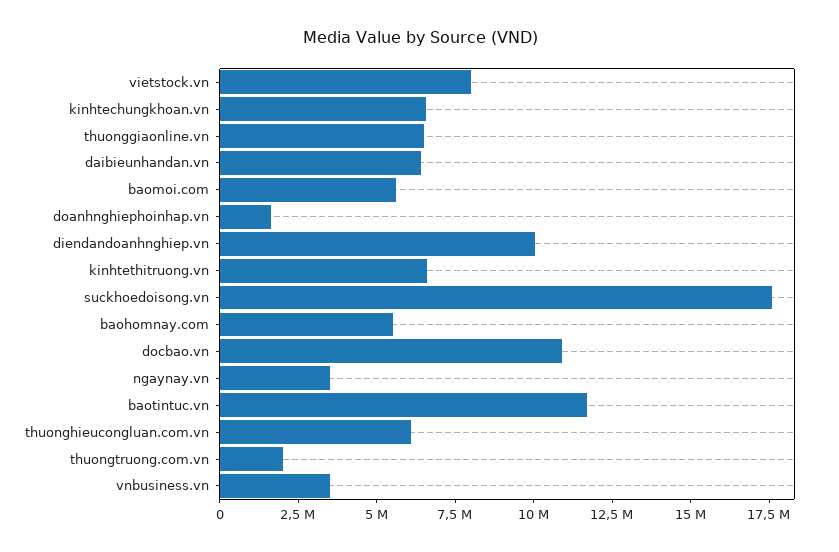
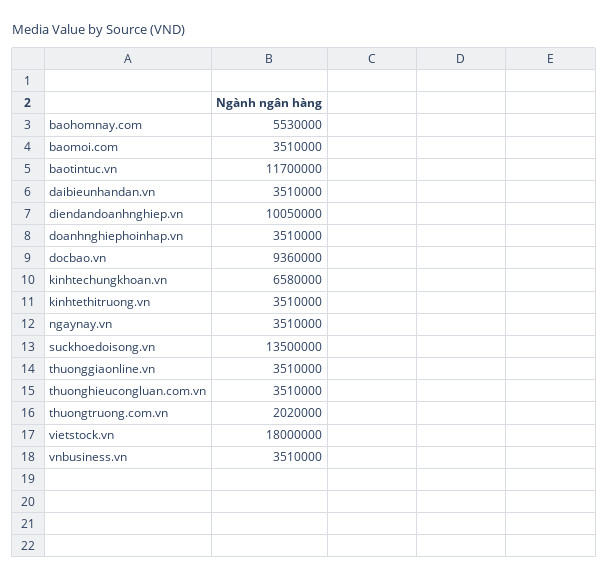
  {
-   "vietstock.vn": 8000000,
+   "vietstock.vn": 18000000,
    "kinhtechungkhoan.vn": 6580000,
-   "thuonggiaonline.vn": 6500000,
+   "thuonggiaonline.vn": 3510000,
-   "daibieunhandan.vn": 6500000,
+   "daibieunhandan.vn": 3510000,
-   "baomoi.com": 5500000,
+   "baomoi.com": 3510000,
-   "doanhnghiephoinhap.vn": 1500000,
+   "doanhnghiephoinhap.vn": 3510000,
    "diendandoanhnghiep.vn": 10050000,
-   "kinhtethitruong.vn": 6500000,
+   "kinhtethitruong.vn": 3510000,
-   "suckhoedoisong.vn": 17500000,
+   "suckhoedoisong.vn": 13500000,
    "baohomnay.com": 5530000,
-   "docbao.vn": 11000000,
+   "docbao.vn": 9360000,
    "ngaynay.vn": 3510000,
    "baotintuc.vn": 11700000,
-   "thuonghieucongluan.com.vn": 6000000,
+   "thuonghieucongluan.com.vn": 3510000,
    "thuongtruong.com.vn": 2020000,
    "vnbusiness.vn": 3510000
  }

